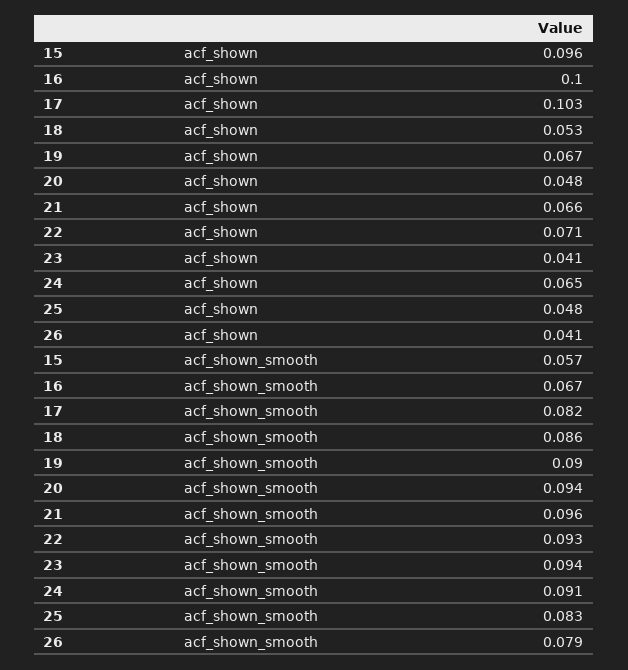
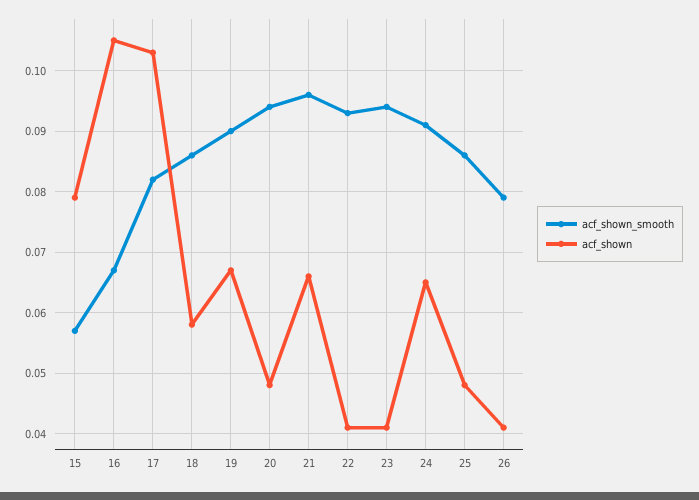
  {
    "acf_shown": {
-     "15": 0.096,
+     "15": 0.079,
-     "16": 0.1,
+     "16": 0.105,
      "17": 0.103,
-     "18": 0.053,
+     "18": 0.058,
      "19": 0.067,
      "20": 0.048,
      "21": 0.066,
-     "22": 0.071,
+     "22": 0.041,
      "23": 0.041,
      "24": 0.065,
      "25": 0.048,
      "26": 0.041
    },
    "acf_shown_smooth": {
      "15": 0.057,
      "16": 0.067,
      "17": 0.082,
      "18": 0.086,
      "19": 0.09,
      "20": 0.094,
      "21": 0.096,
      "22": 0.093,
      "23": 0.094,
      "24": 0.091,
-     "25": 0.083,
+     "25": 0.086,
      "26": 0.079
    }
  }

